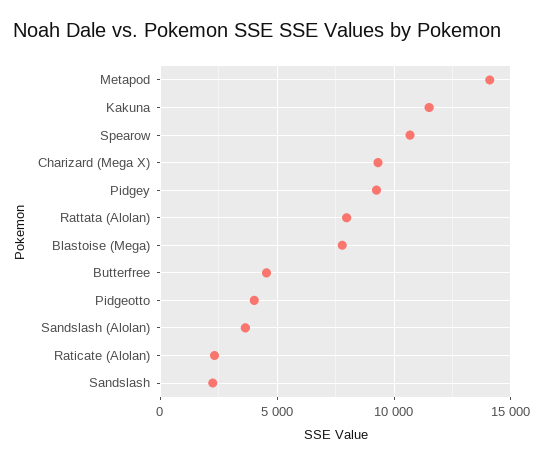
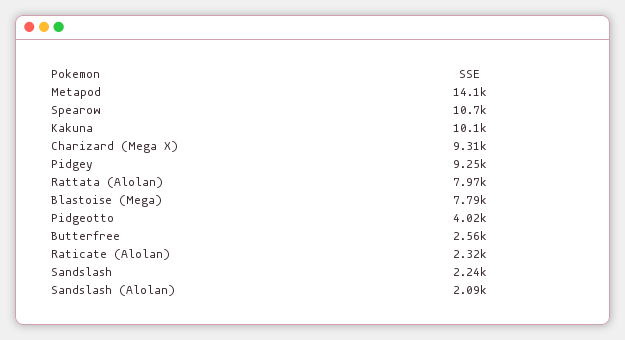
  {
    "Metapod": 14100,
-   "Kakuna": 11500,
+   "Kakuna": 10100,
    "Spearow": 10700,
    "Charizard (Mega X)": 9310,
    "Pidgey": 9250,
    "Rattata (Alolan)": 7970,
    "Blastoise (Mega)": 7790,
-   "Butterfree": 4500,
+   "Butterfree": 2560,
    "Pidgeotto": 4020,
-   "Sandslash (Alolan)": 3500,
+   "Sandslash (Alolan)": 2090,
    "Raticate (Alolan)": 2320,
    "Sandslash": 2240
  }

